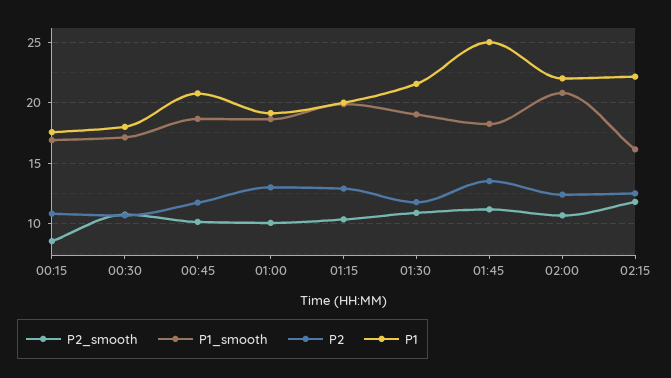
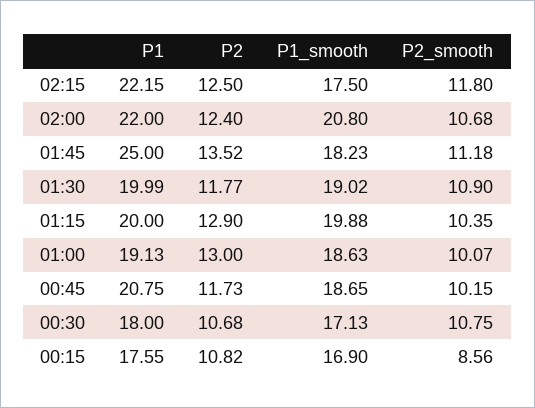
  {
    "P2_smooth": {
      "00:15": 8.56,
      "00:30": 10.75,
      "00:45": 10.15,
      "01:00": 10.07,
      "01:15": 10.35,
      "01:30": 10.9,
      "01:45": 11.18,
      "02:00": 10.68,
      "02:15": 11.8
    },
    "P1_smooth": {
      "00:15": 16.9,
      "00:30": 17.13,
      "00:45": 18.65,
      "01:00": 18.63,
      "01:15": 19.88,
      "01:30": 19.02,
      "01:45": 18.23,
      "02:00": 20.8,
-     "02:15": 16
+     "02:15": 17.5
    },
    "P2": {
      "00:15": 10.82,
      "00:30": 10.68,
      "00:45": 11.73,
      "01:00": 13,
      "01:15": 12.9,
      "01:30": 11.77,
      "01:45": 13.52,
      "02:00": 12.4,
      "02:15": 12.5
    },
    "P1": {
      "00:15": 17.55,
      "00:30": 18,
      "00:45": 20.75,
      "01:00": 19.13,
      "01:15": 20,
-     "01:30": 21.5,
+     "01:30": 19.99,
      "01:45": 25,
      "02:00": 22,
      "02:15": 22.15
    }
  }

